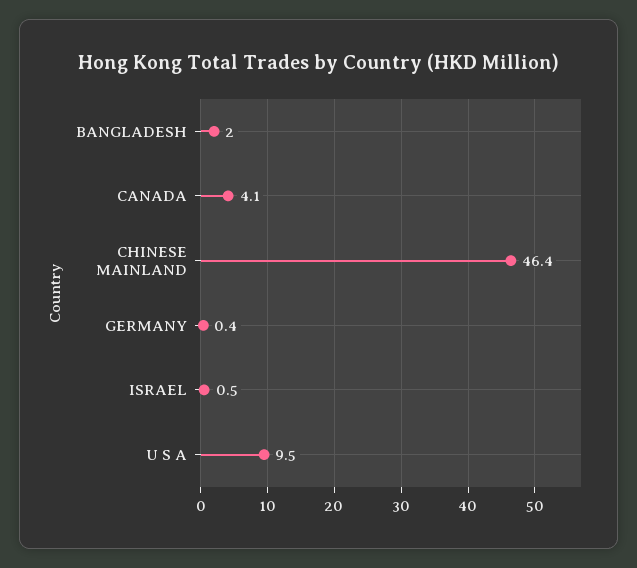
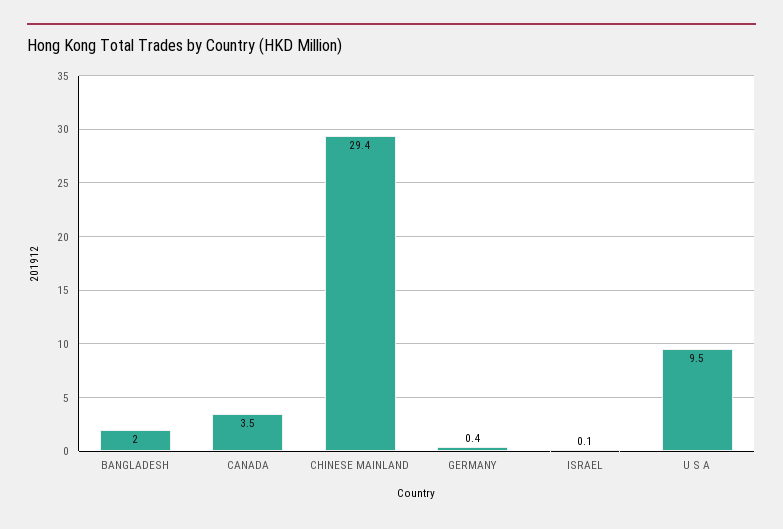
  {
    "BANGLADESH": 2,
-   "CANADA": 4.1,
+   "CANADA": 3.5,
-   "CHINESE MAINLAND": 46.4,
+   "CHINESE MAINLAND": 29.4,
    "GERMANY": 0.4,
-   "ISRAEL": 0.5,
+   "ISRAEL": 0.1,
    "U S A": 9.5
  }

